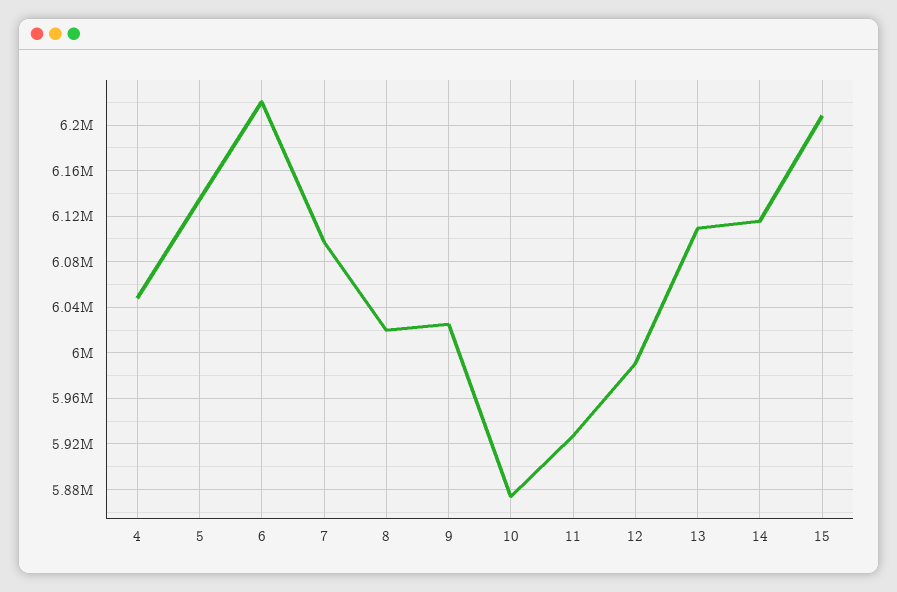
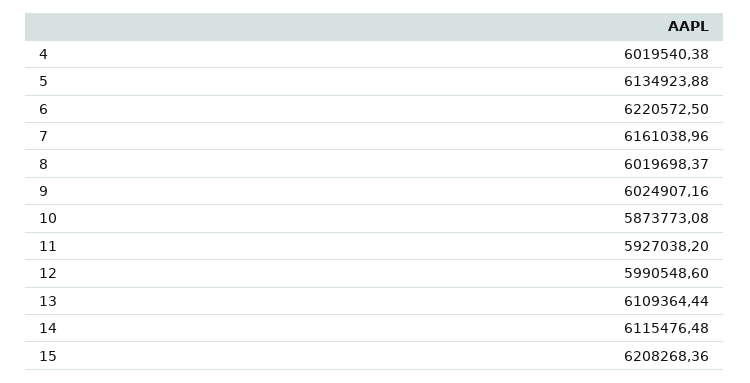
  {
-   "4": 6050000,
+   "4": 6019540.38,
    "5": 6134923.88,
    "6": 6220572.5,
-   "7": 6100000,
+   "7": 6161038.96,
    "8": 6019698.37,
    "9": 6024907.16,
    "10": 5873773.08,
    "11": 5927038.2,
    "12": 5990548.6,
    "13": 6109364.44,
    "14": 6115476.48,
    "15": 6208268.36
  }

